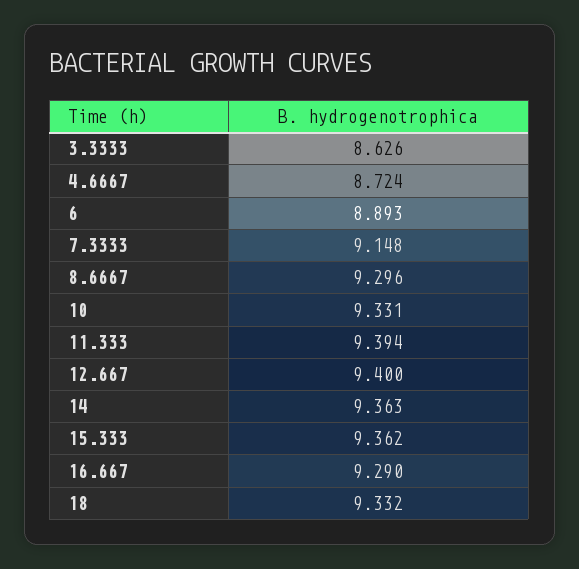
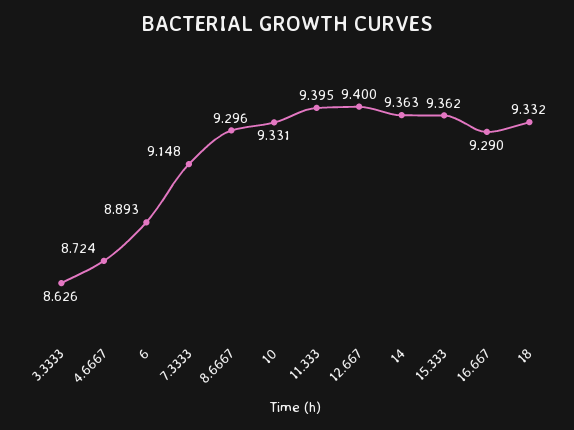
  {
    "3.3333": 8.626,
    "4.6667": 8.724,
    "6": 8.893,
    "7.3333": 9.148,
    "8.6667": 9.296,
    "10": 9.331,
-   "11.333": 9.394,
+   "11.333": 9.395,
    "12.667": 9.4,
    "14": 9.363,
    "15.333": 9.362,
    "16.667": 9.29,
    "18": 9.332
  }

